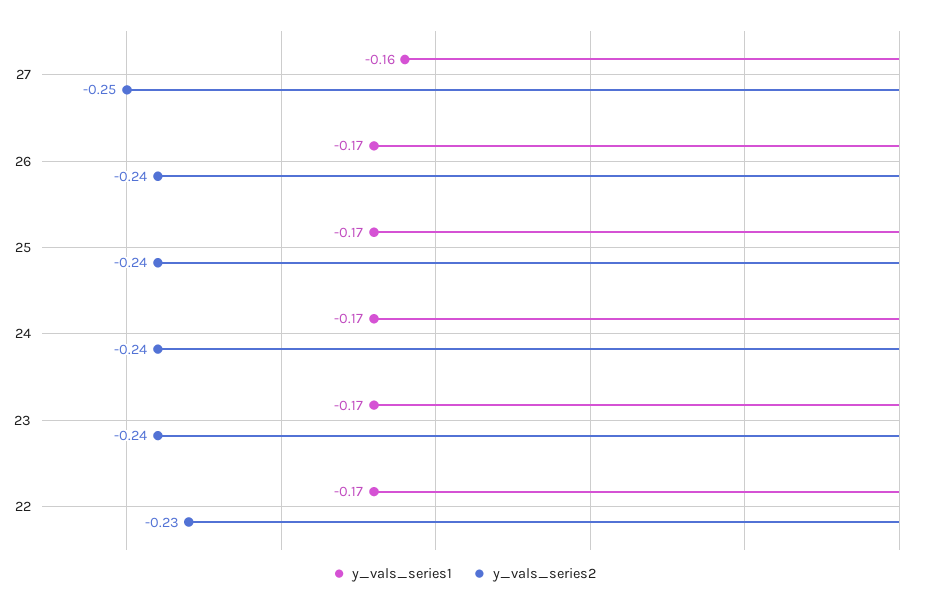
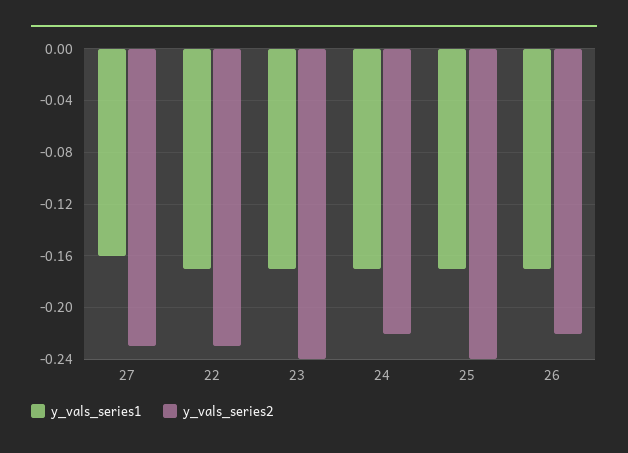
  {
    "y_vals_series1": {
      "27": -0.16,
      "26": -0.17,
      "25": -0.17,
      "24": -0.17,
      "23": -0.17,
      "22": -0.17
    },
    "y_vals_series2": {
-     "27": -0.25,
+     "27": -0.23,
-     "26": -0.24,
+     "26": -0.22,
      "25": -0.24,
-     "24": -0.24,
+     "24": -0.22,
      "23": -0.24,
      "22": -0.23
    }
  }

